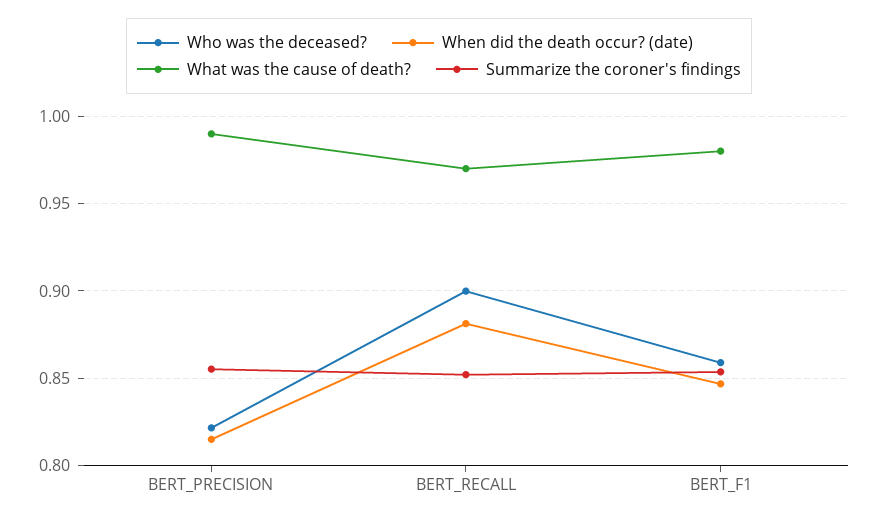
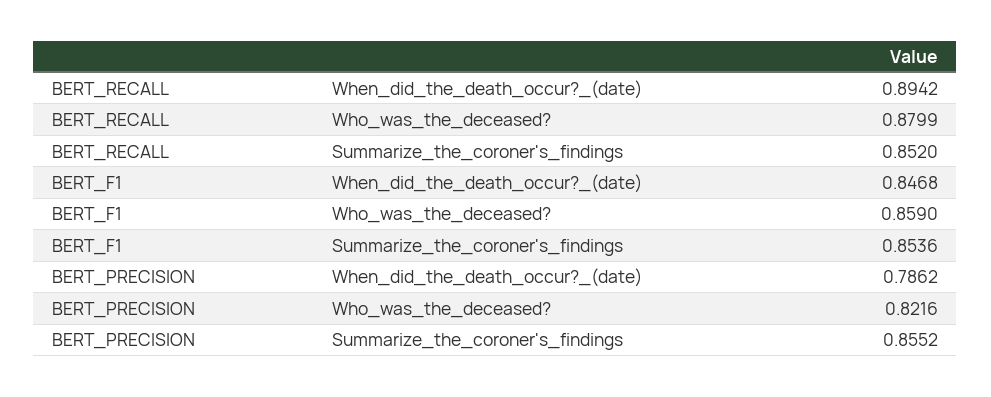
  {
    "Who was the deceased?": {
      "BERT_PRECISION": 0.8216,
-     "BERT_RECALL": 0.9,
+     "BERT_RECALL": 0.8799,
      "BERT_F1": 0.859
    },
    "When did the death occur? (date)": {
-     "BERT_PRECISION": 0.815,
+     "BERT_PRECISION": 0.7862,
-     "BERT_RECALL": 0.88,
+     "BERT_RECALL": 0.8942,
      "BERT_F1": 0.8468
    },
-   "What was the cause of death?": {
-     "BERT_PRECISION": 0.99,
-     "BERT_RECALL": 0.97,
-     "BERT_F1": 0.98
-   },
    "Summarize the coroner's findings": {
      "BERT_PRECISION": 0.8552,
      "BERT_RECALL": 0.852,
      "BERT_F1": 0.8536
    }
  }

